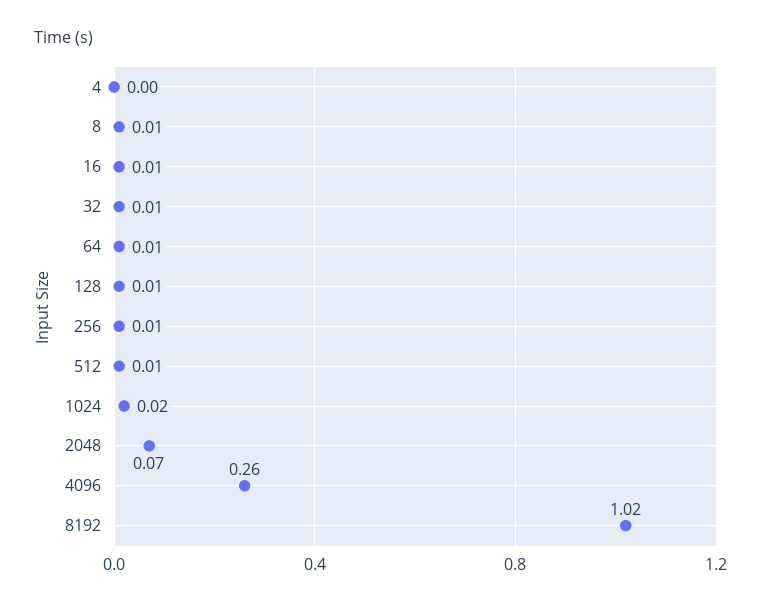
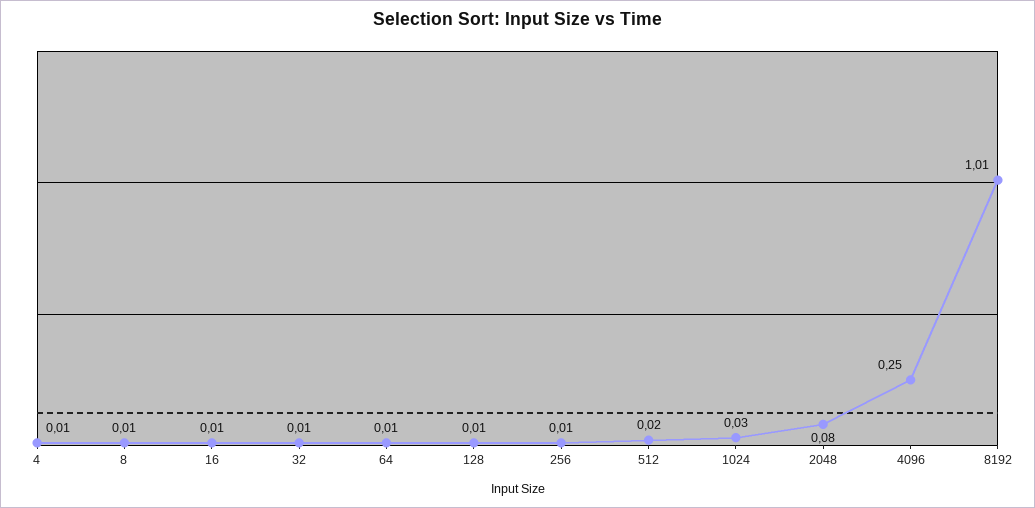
  {
-   "4": 0,
+   "4": 0.01,
    "8": 0.01,
    "16": 0.01,
    "32": 0.01,
    "64": 0.01,
    "128": 0.01,
    "256": 0.01,
-   "512": 0.01,
+   "512": 0.02,
-   "1024": 0.02,
+   "1024": 0.03,
-   "2048": 0.07,
+   "2048": 0.08,
-   "4096": 0.26,
+   "4096": 0.25,
-   "8192": 1.02
+   "8192": 1.01
  }

